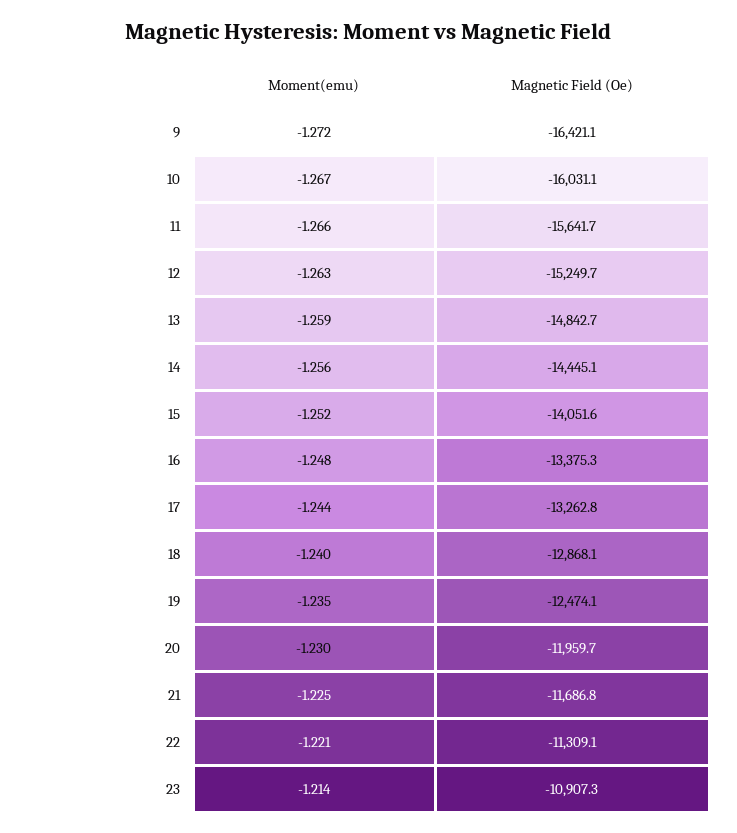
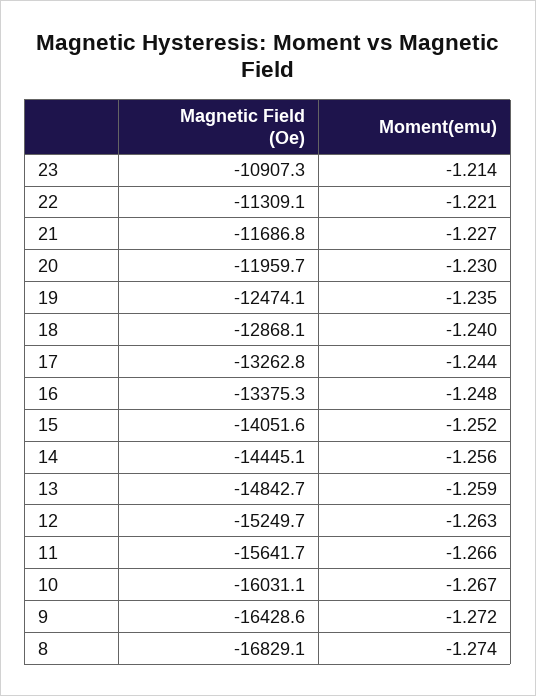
  {
    "Moment(emu)": {
      "9": -1.272,
      "10": -1.267,
      "11": -1.266,
      "12": -1.263,
      "13": -1.259,
      "14": -1.256,
      "15": -1.252,
      "16": -1.248,
      "17": -1.244,
      "18": -1.24,
      "19": -1.235,
      "20": -1.23,
-     "21": -1.225,
+     "21": -1.227,
      "22": -1.221,
-     "23": -1.214
+     "23": -1.214,
+     "8": -1.274
    },
    "Magnetic Field (Oe)": {
-     "9": -16421.1,
+     "9": -16428.6,
      "10": -16031.1,
      "11": -15641.7,
      "12": -15249.7,
      "13": -14842.7,
      "14": -14445.1,
      "15": -14051.6,
      "16": -13375.3,
      "17": -13262.8,
      "18": -12868.1,
      "19": -12474.1,
      "20": -11959.7,
      "21": -11686.8,
      "22": -11309.1,
-     "23": -10907.3
+     "23": -10907.3,
+     "8": -16829.1
    }
  }

